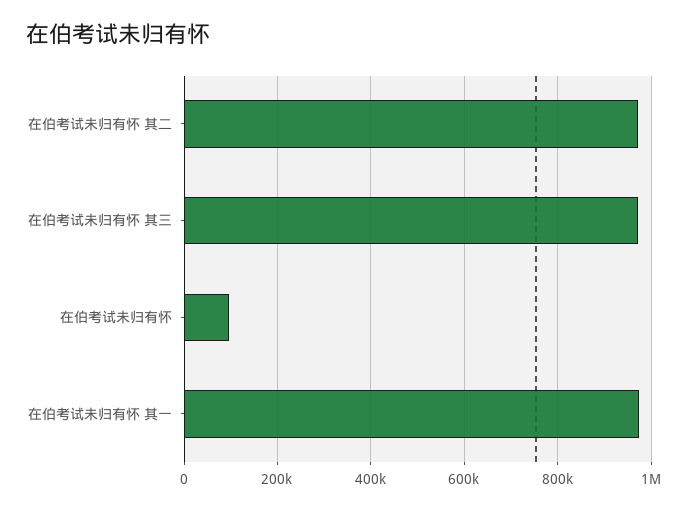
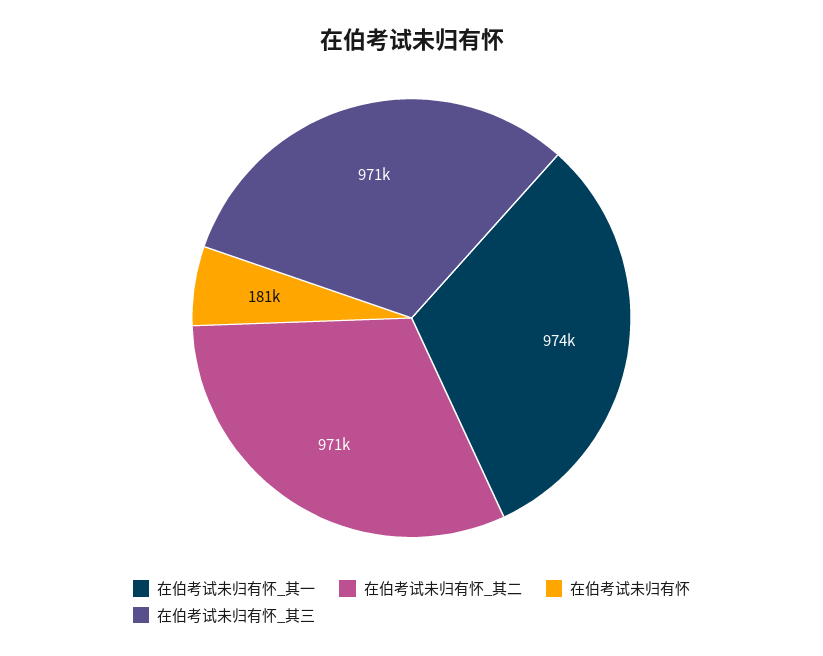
  {
    "在伯考试未归有怀 其二": 971000,
    "在伯考试未归有怀 其三": 971000,
-   "在伯考试未归有怀": 100000,
+   "在伯考试未归有怀": 181000,
    "在伯考试未归有怀 其一": 974000
  }

